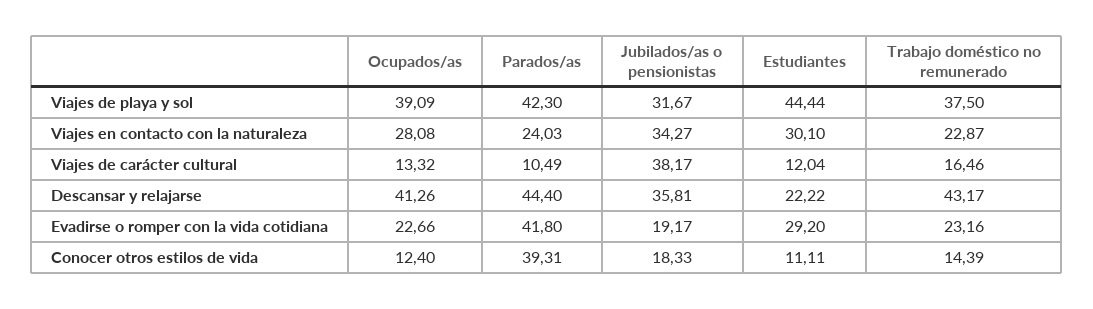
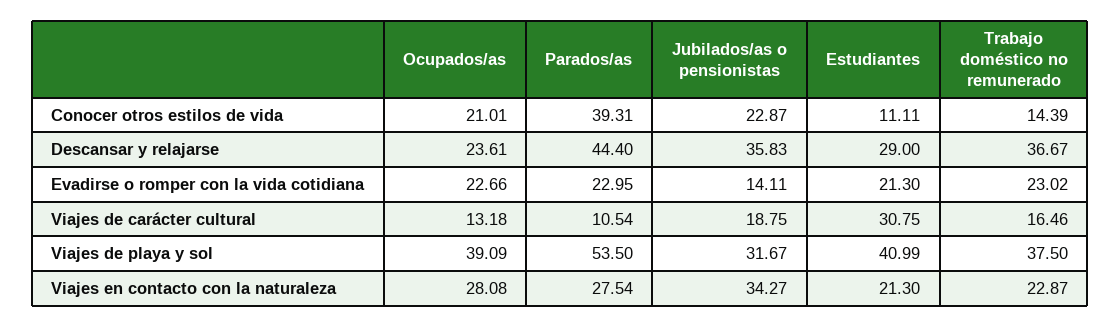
  {
    "Ocupados/as": {
      "Viajes de playa y sol": 39.09,
      "Viajes en contacto con la naturaleza": 28.08,
-     "Viajes de carácter cultural": 13.32,
+     "Viajes de carácter cultural": 13.18,
-     "Descansar y relajarse": 41.26,
+     "Descansar y relajarse": 23.61,
      "Evadirse o romper con la vida cotidiana": 22.66,
-     "Conocer otros estilos de vida": 12.4
+     "Conocer otros estilos de vida": 21.01
    },
    "Parados/as": {
-     "Viajes de playa y sol": 42.3,
+     "Viajes de playa y sol": 53.5,
-     "Viajes en contacto con la naturaleza": 24.03,
+     "Viajes en contacto con la naturaleza": 27.54,
-     "Viajes de carácter cultural": 10.49,
+     "Viajes de carácter cultural": 10.54,
      "Descansar y relajarse": 44.4,
-     "Evadirse o romper con la vida cotidiana": 41.8,
+     "Evadirse o romper con la vida cotidiana": 22.95,
      "Conocer otros estilos de vida": 39.31
    },
    "Jubilados/as o pensionistas": {
      "Viajes de playa y sol": 31.67,
      "Viajes en contacto con la naturaleza": 34.27,
-     "Viajes de carácter cultural": 38.17,
+     "Viajes de carácter cultural": 18.75,
-     "Descansar y relajarse": 35.81,
+     "Descansar y relajarse": 35.83,
-     "Evadirse o romper con la vida cotidiana": 19.17,
+     "Evadirse o romper con la vida cotidiana": 14.11,
-     "Conocer otros estilos de vida": 18.33
+     "Conocer otros estilos de vida": 22.87
    },
    "Estudiantes": {
-     "Viajes de playa y sol": 44.44,
+     "Viajes de playa y sol": 40.99,
-     "Viajes en contacto con la naturaleza": 30.1,
+     "Viajes en contacto con la naturaleza": 21.3,
-     "Viajes de carácter cultural": 12.04,
+     "Viajes de carácter cultural": 30.75,
-     "Descansar y relajarse": 22.22,
+     "Descansar y relajarse": 29,
-     "Evadirse o romper con la vida cotidiana": 29.2,
+     "Evadirse o romper con la vida cotidiana": 21.3,
      "Conocer otros estilos de vida": 11.11
    },
    "Trabajo doméstico no remunerado": {
      "Viajes de playa y sol": 37.5,
      "Viajes en contacto con la naturaleza": 22.87,
      "Viajes de carácter cultural": 16.46,
-     "Descansar y relajarse": 43.17,
+     "Descansar y relajarse": 36.67,
-     "Evadirse o romper con la vida cotidiana": 23.16,
+     "Evadirse o romper con la vida cotidiana": 23.02,
      "Conocer otros estilos de vida": 14.39
    }
  }

